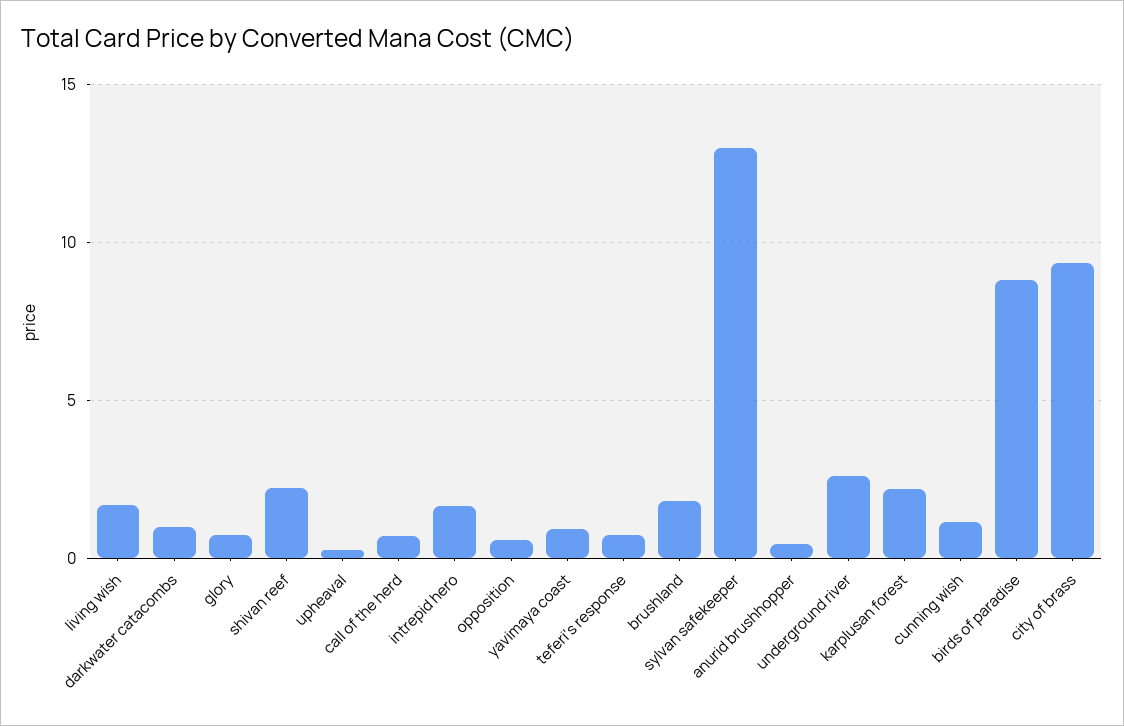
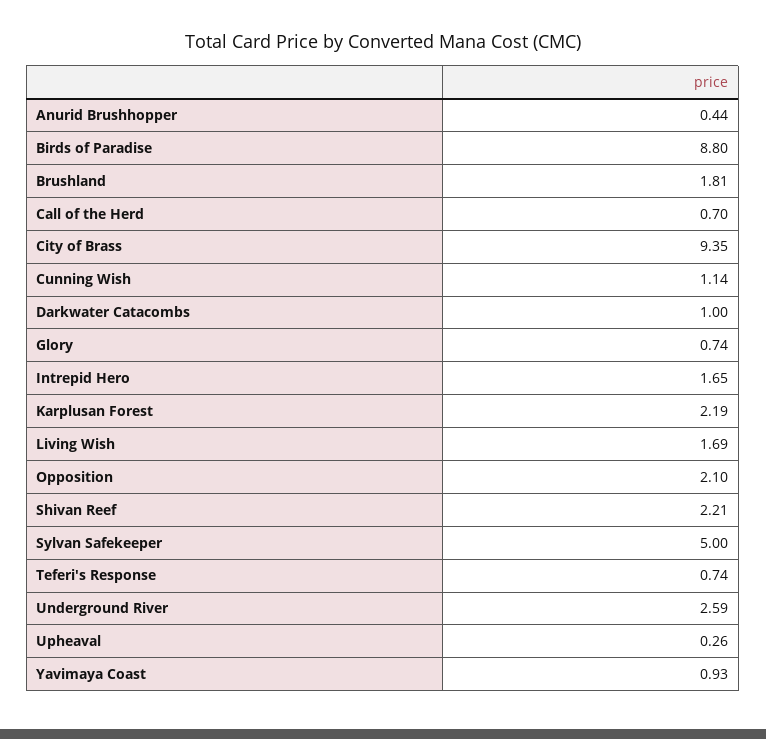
  {
    "living wish": 1.69,
    "darkwater catacombs": 1,
    "glory": 0.74,
    "shivan reef": 2.21,
    "upheaval": 0.26,
    "call of the herd": 0.7,
    "intrepid hero": 1.65,
-   "opposition": 0.5,
+   "opposition": 2.1,
    "yavimaya coast": 0.93,
    "teferi's response": 0.74,
    "brushland": 1.81,
-   "sylvan safekeeper": 13,
+   "sylvan safekeeper": 5,
    "anurid brushhopper": 0.44,
    "underground river": 2.59,
    "karplusan forest": 2.19,
    "cunning wish": 1.14,
    "birds of paradise": 8.8,
    "city of brass": 9.35
  }

